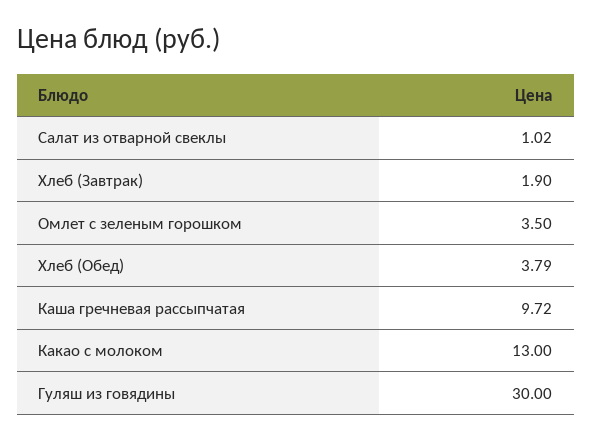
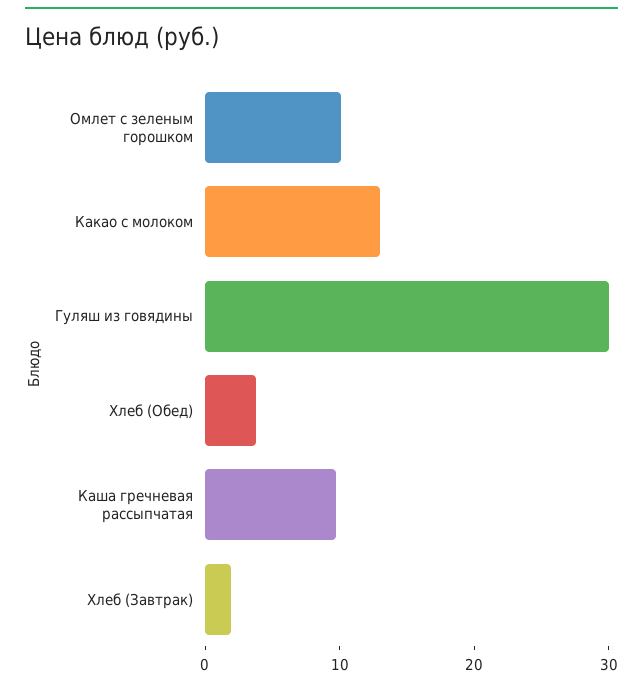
  {
-   "Салат из отварной свеклы": 1.02,
    "Хлеб (Завтрак)": 1.9,
-   "Омлет с зеленым горошком": 3.5,
+   "Омлет с зеленым горошком": 10,
    "Хлеб (Обед)": 3.79,
    "Каша гречневая рассыпчатая": 9.72,
    "Какао с молоком": 13,
    "Гуляш из говядины": 30
  }

